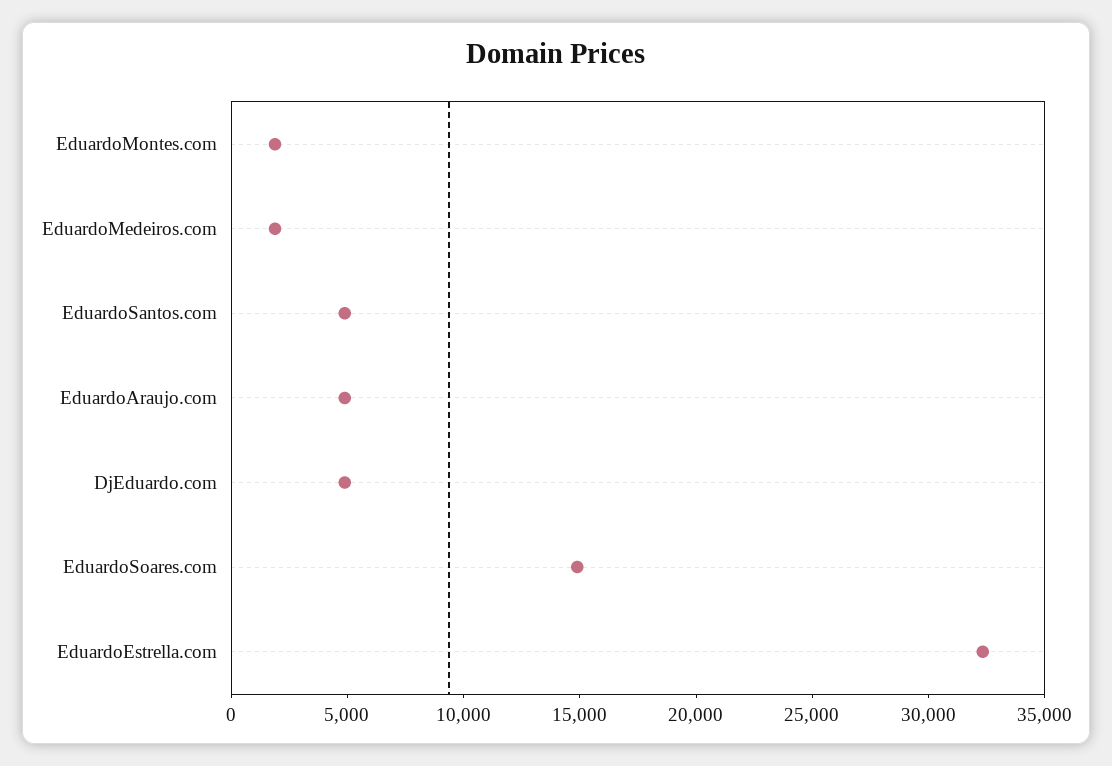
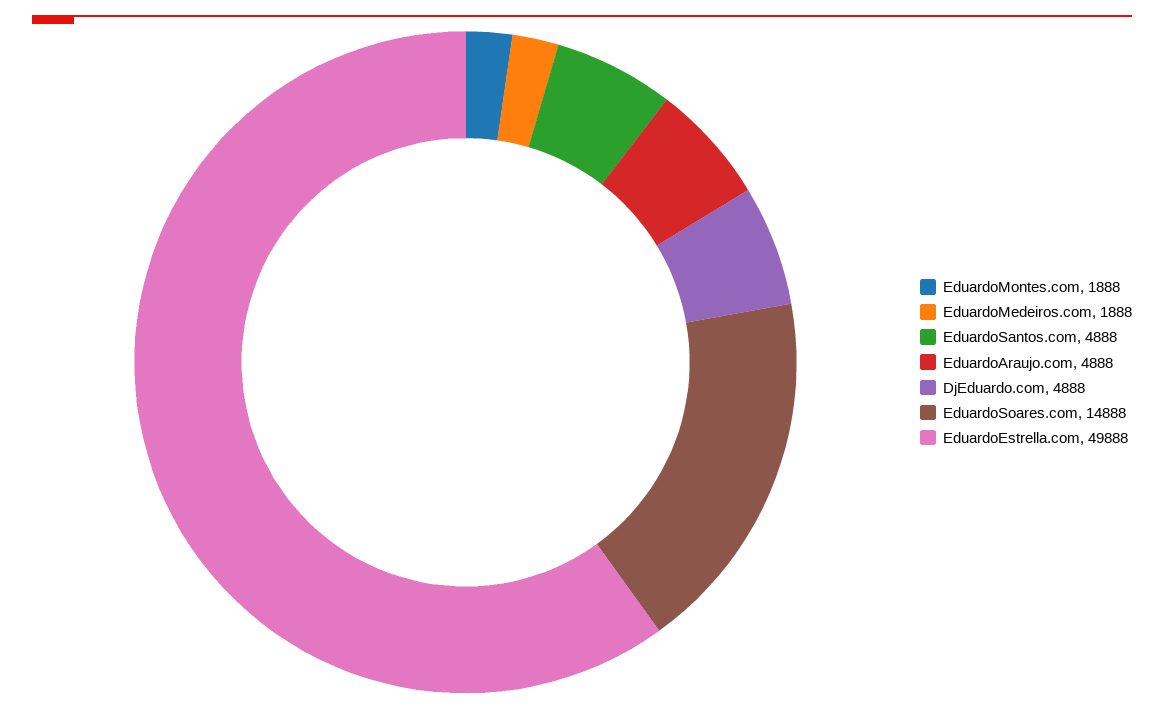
  {
    "EduardoMontes.com": 1888,
    "EduardoMedeiros.com": 1888,
    "EduardoSantos.com": 4888,
    "EduardoAraujo.com": 4888,
    "DjEduardo.com": 4888,
    "EduardoSoares.com": 14888,
-   "EduardoEstrella.com": 32000
+   "EduardoEstrella.com": 49888
  }

